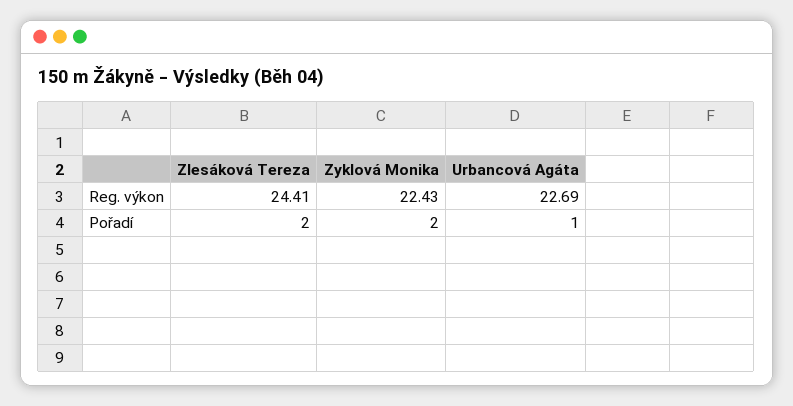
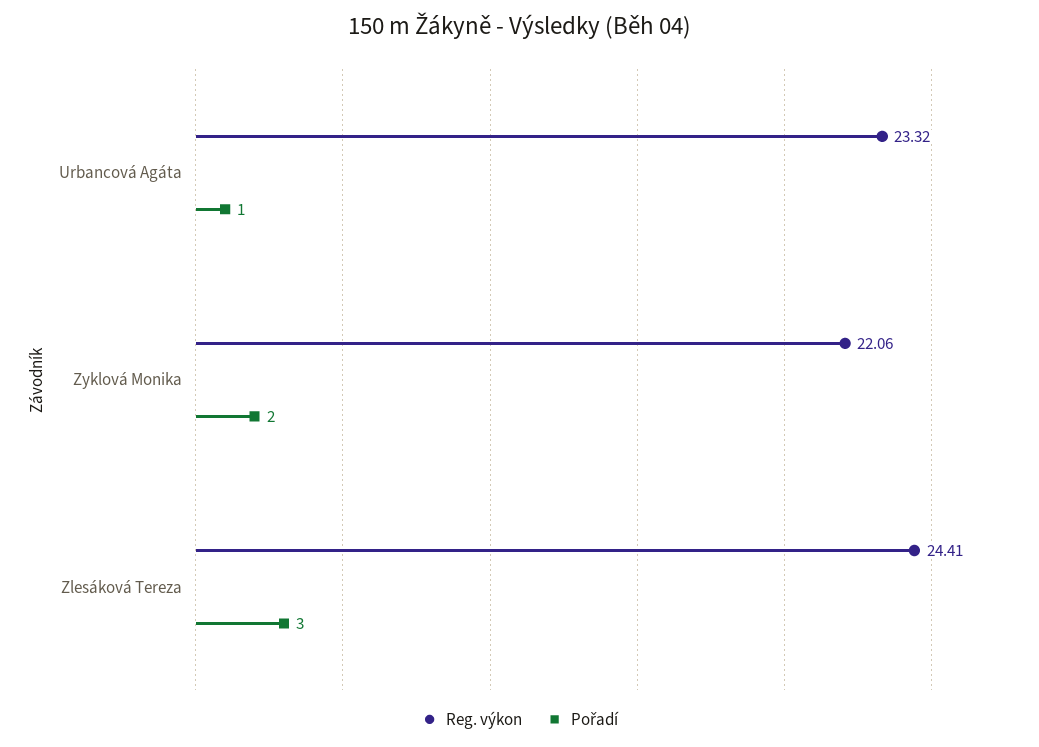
  {
    "Reg. výkon": {
      "Zlesáková Tereza": 24.41,
-     "Zyklová Monika": 22.43,
+     "Zyklová Monika": 22.06,
-     "Urbancová Agáta": 22.69
+     "Urbancová Agáta": 23.32
    },
    "Pořadí": {
-     "Zlesáková Tereza": 2,
+     "Zlesáková Tereza": 3,
      "Zyklová Monika": 2,
      "Urbancová Agáta": 1
    }
  }

